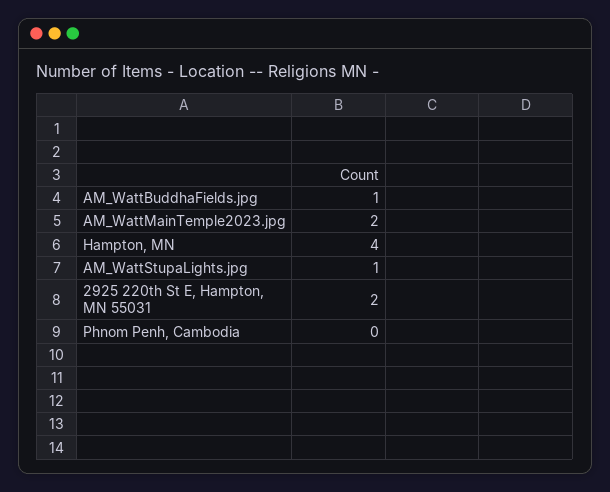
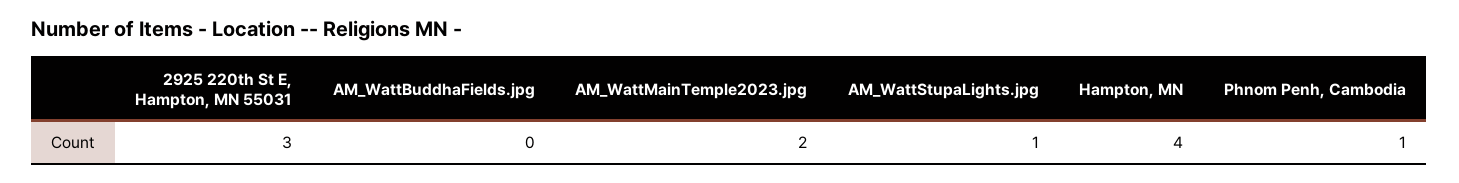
  {
-   "AM_WattBuddhaFields.jpg": 1,
+   "AM_WattBuddhaFields.jpg": 0,
    "AM_WattMainTemple2023.jpg": 2,
    "Hampton, MN": 4,
    "AM_WattStupaLights.jpg": 1,
-   "2925 220th St E, Hampton, MN 55031": 2,
+   "2925 220th St E, Hampton, MN 55031": 3,
-   "Phnom Penh, Cambodia": 0
+   "Phnom Penh, Cambodia": 1
  }

